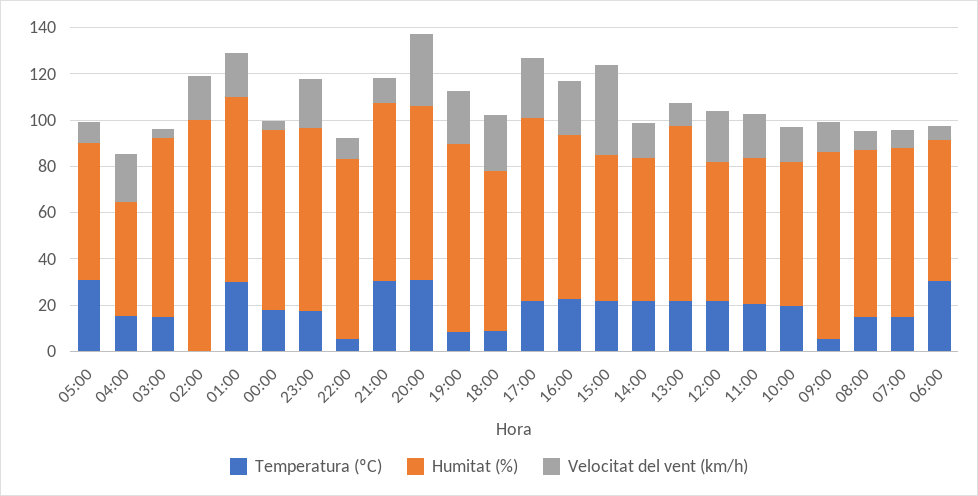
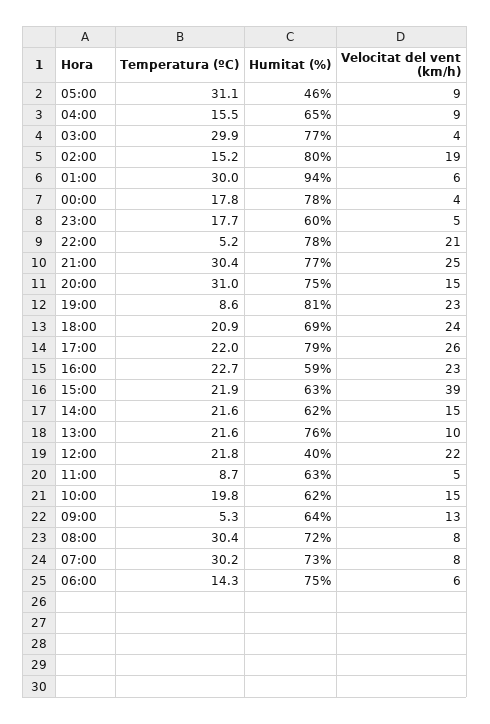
  {
    "Temperatura (ºC)": {
      "05:00": 31.1,
      "04:00": 15.5,
-     "03:00": 15,
+     "03:00": 29.9,
-     "02:00": 0,
+     "02:00": 15.2,
      "01:00": 30,
      "00:00": 17.8,
      "23:00": 17.7,
      "22:00": 5.2,
      "21:00": 30.4,
      "20:00": 31,
      "19:00": 8.6,
-     "18:00": 10,
+     "18:00": 20.9,
      "17:00": 22,
      "16:00": 22.7,
      "15:00": 21.9,
      "14:00": 21.6,
      "13:00": 21.6,
      "12:00": 21.8,
-     "11:00": 20,
+     "11:00": 8.7,
      "10:00": 19.8,
      "09:00": 5.3,
-     "08:00": 15,
+     "08:00": 30.4,
-     "07:00": 15,
+     "07:00": 30.2,
-     "06:00": 30
+     "06:00": 14.3
    },
    "Humitat (%)": {
-     "05:00": 60,
+     "05:00": 46,
-     "04:00": 50,
+     "04:00": 65,
      "03:00": 77,
-     "02:00": 100,
+     "02:00": 80,
-     "01:00": 80,
+     "01:00": 94,
      "00:00": 78,
-     "23:00": 80,
+     "23:00": 60,
      "22:00": 78,
      "21:00": 77,
      "20:00": 75,
      "19:00": 81,
      "18:00": 69,
      "17:00": 79,
-     "16:00": 70,
+     "16:00": 59,
      "15:00": 63,
      "14:00": 62,
      "13:00": 76,
-     "12:00": 60,
+     "12:00": 40,
      "11:00": 63,
      "10:00": 62,
-     "09:00": 80,
+     "09:00": 64,
      "08:00": 72,
      "07:00": 73,
-     "06:00": 60
+     "06:00": 75
    },
    "Velocitat del vent (km/h)": {
      "05:00": 9,
-     "04:00": 20,
+     "04:00": 9,
      "03:00": 4,
      "02:00": 19,
-     "01:00": 20,
+     "01:00": 6,
      "00:00": 4,
-     "23:00": 20,
+     "23:00": 5,
-     "22:00": 10,
+     "22:00": 21,
-     "21:00": 10,
+     "21:00": 25,
-     "20:00": 30,
+     "20:00": 15,
      "19:00": 23,
      "18:00": 24,
      "17:00": 26,
      "16:00": 23,
      "15:00": 39,
      "14:00": 15,
      "13:00": 10,
      "12:00": 22,
-     "11:00": 20,
+     "11:00": 5,
      "10:00": 15,
      "09:00": 13,
      "08:00": 8,
      "07:00": 8,
      "06:00": 6
    }
  }

